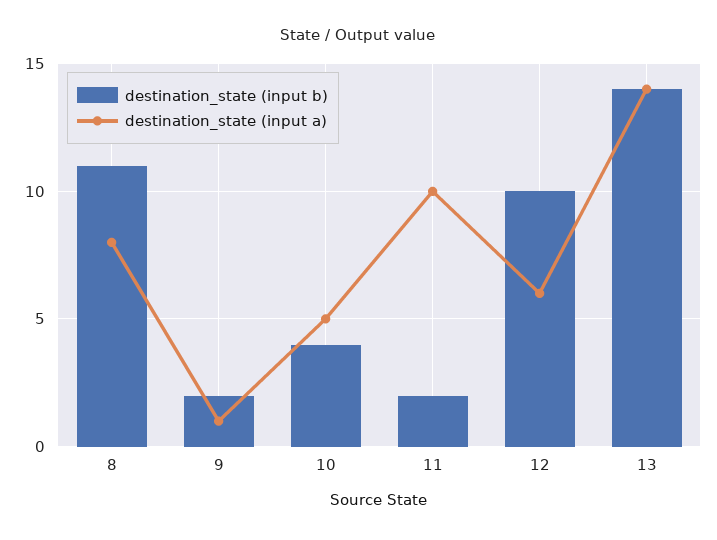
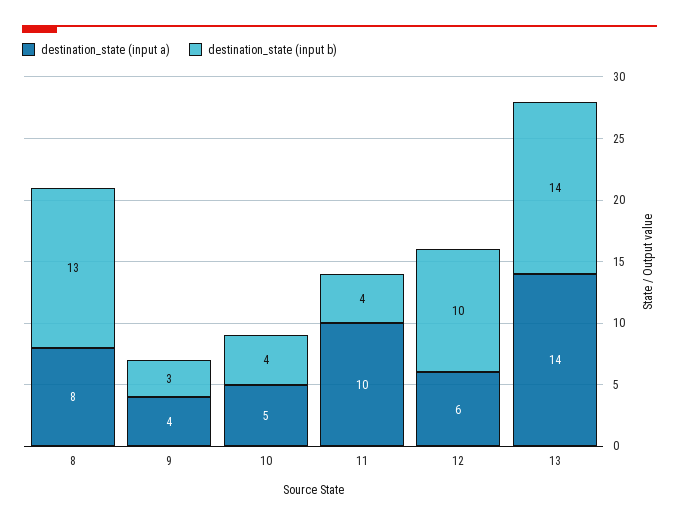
  {
    "destination_state (input b)": {
-     "8": 11,
+     "8": 13,
-     "9": 2,
+     "9": 3,
      "10": 4,
-     "11": 2,
+     "11": 4,
      "12": 10,
      "13": 14
    },
    "destination_state (input a)": {
      "8": 8,
-     "9": 1,
+     "9": 4,
      "10": 5,
      "11": 10,
      "12": 6,
      "13": 14
    }
  }

